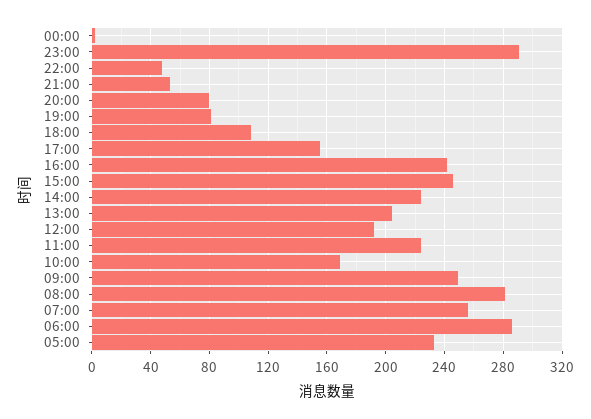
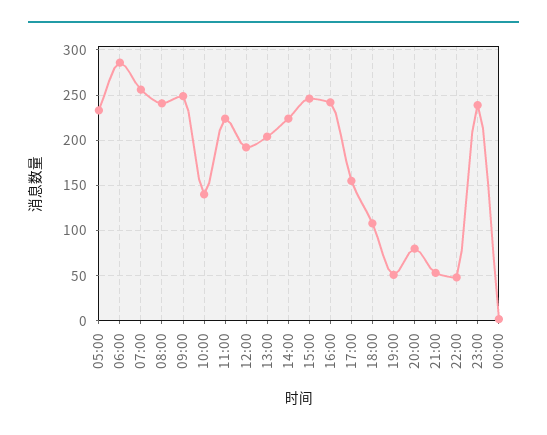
  {
    "00:00": 0,
-   "23:00": 290,
+   "23:00": 240,
    "22:00": 50,
    "21:00": 55,
    "20:00": 80,
-   "19:00": 80,
+   "19:00": 50,
    "18:00": 110,
    "17:00": 155,
    "16:00": 240,
    "15:00": 245,
    "14:00": 225,
    "13:00": 205,
    "12:00": 190,
    "11:00": 225,
-   "10:00": 170,
+   "10:00": 140,
    "09:00": 250,
-   "08:00": 280,
+   "08:00": 240,
    "07:00": 255,
    "06:00": 285,
    "05:00": 235
  }

